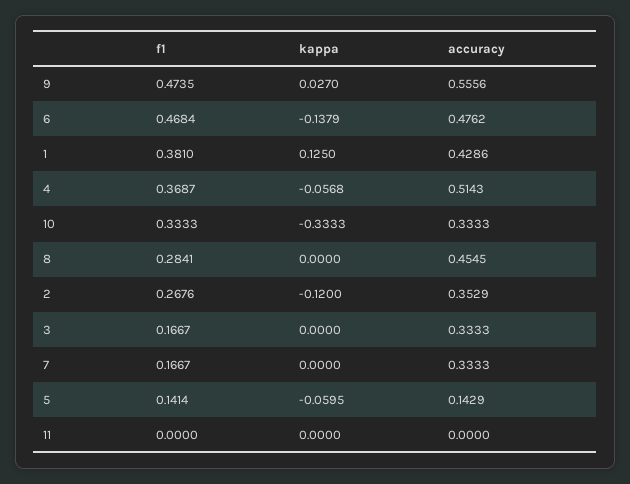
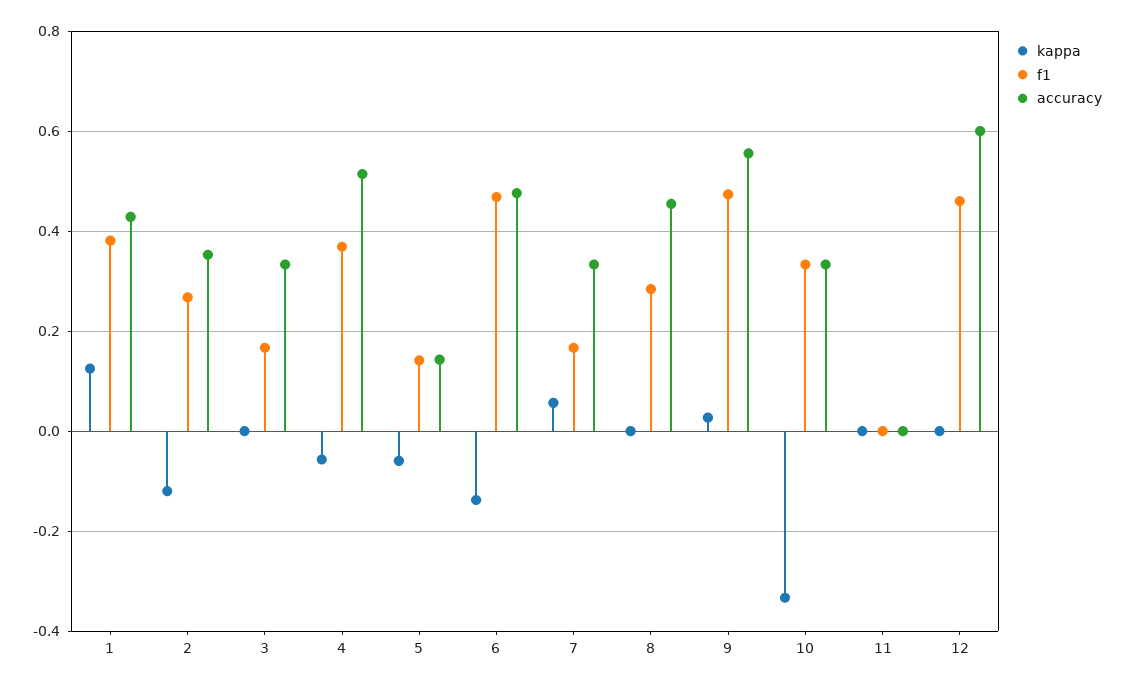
  {
    "f1": {
      "9": 0.4735,
      "6": 0.4684,
      "1": 0.381,
      "4": 0.3687,
      "10": 0.3333,
      "8": 0.2841,
      "2": 0.2676,
      "3": 0.1667,
      "7": 0.1667,
      "5": 0.1414,
-     "11": 0
+     "11": 0,
+     "12": 0.46
    },
    "kappa": {
      "9": 0.027,
      "6": -0.1379,
      "1": 0.125,
      "4": -0.0568,
      "10": -0.3333,
      "8": 0,
      "2": -0.12,
      "3": 0,
-     "7": 0,
+     "7": 0.06,
      "5": -0.0595,
-     "11": 0
+     "11": 0,
+     "12": 0
    },
    "accuracy": {
      "9": 0.5556,
      "6": 0.4762,
      "1": 0.4286,
      "4": 0.5143,
      "10": 0.3333,
      "8": 0.4545,
      "2": 0.3529,
      "3": 0.3333,
      "7": 0.3333,
      "5": 0.1429,
-     "11": 0
+     "11": 0,
+     "12": 0.6
    }
  }

